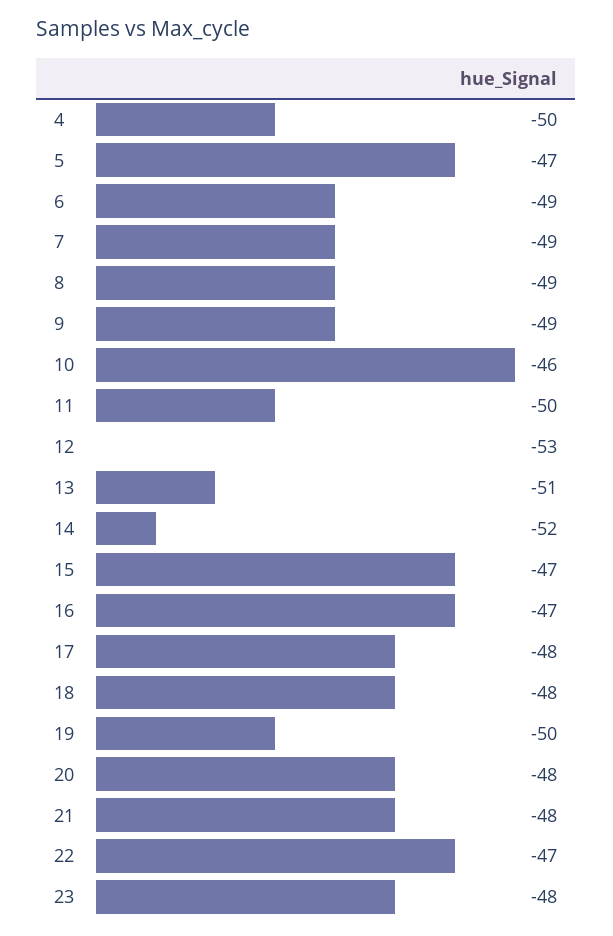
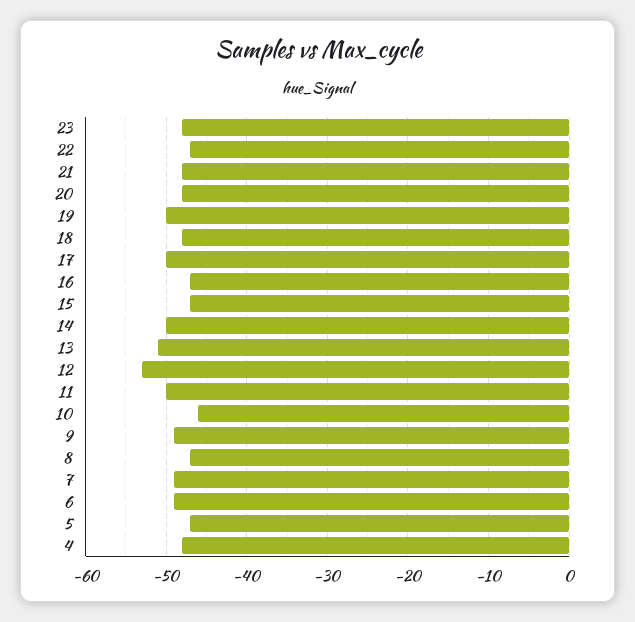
  {
-   "4": -50,
+   "4": -48,
    "5": -47,
    "6": -49,
    "7": -49,
-   "8": -49,
+   "8": -47,
    "9": -49,
    "10": -46,
    "11": -50,
    "12": -53,
    "13": -51,
-   "14": -52,
+   "14": -50,
    "15": -47,
    "16": -47,
-   "17": -48,
+   "17": -50,
    "18": -48,
    "19": -50,
    "20": -48,
    "21": -48,
    "22": -47,
    "23": -48
  }

